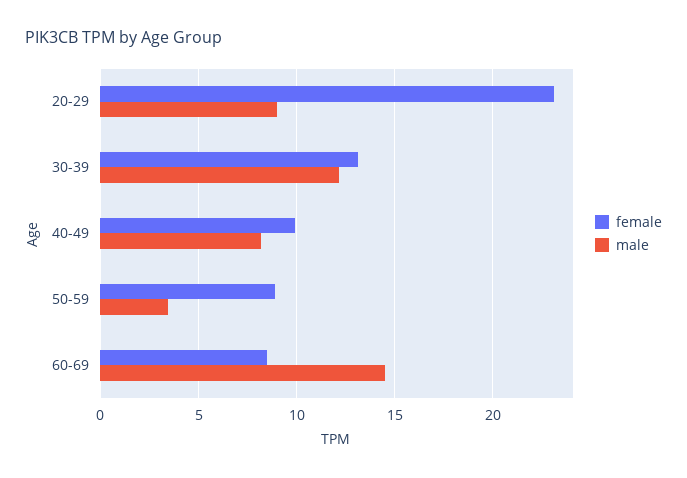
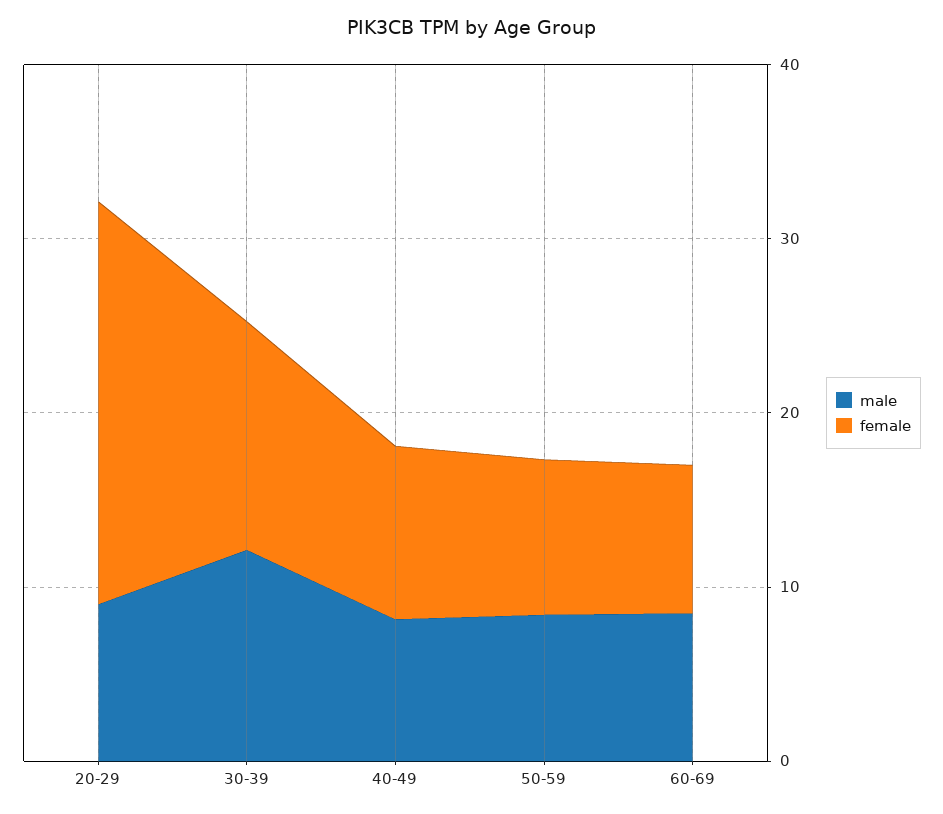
  {
    "female": {
      "20-29": 23,
      "30-39": 13,
      "40-49": 10,
      "50-59": 9,
      "60-69": 8.5
    },
    "male": {
      "20-29": 9,
      "30-39": 12,
      "40-49": 8,
-     "50-59": 3.5,
+     "50-59": 8,
-     "60-69": 14.5
+     "60-69": 8
    }
  }

